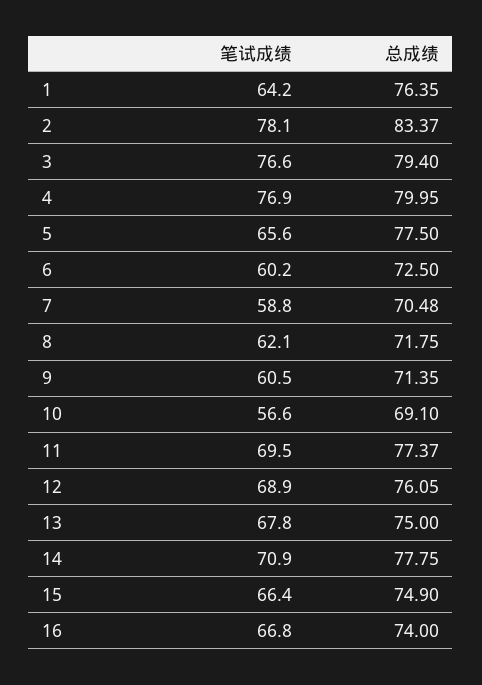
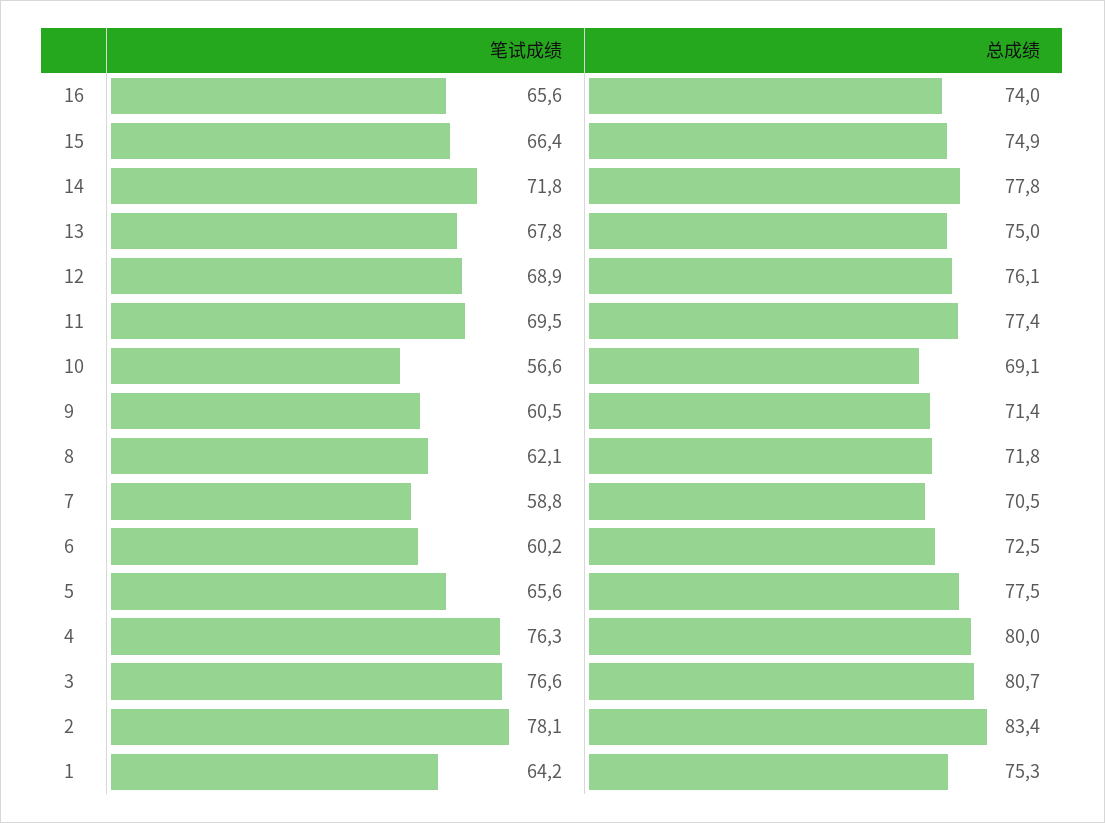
  {
    "笔试成绩": {
      "1": 64.2,
      "2": 78.1,
      "3": 76.6,
-     "4": 76.9,
+     "4": 76.3,
      "5": 65.6,
      "6": 60.2,
      "7": 58.8,
      "8": 62.1,
      "9": 60.5,
      "10": 56.6,
      "11": 69.5,
      "12": 68.9,
      "13": 67.8,
-     "14": 70.9,
+     "14": 71.8,
      "15": 66.4,
-     "16": 66.8
+     "16": 65.6
    },
    "总成绩": {
-     "1": 76.35,
+     "1": 75.3,
      "2": 83.37,
-     "3": 79.4,
+     "3": 80.7,
      "4": 79.95,
      "5": 77.5,
      "6": 72.5,
      "7": 70.48,
      "8": 71.75,
      "9": 71.35,
      "10": 69.1,
      "11": 77.37,
      "12": 76.05,
      "13": 75,
      "14": 77.75,
      "15": 74.9,
      "16": 74
    }
  }

